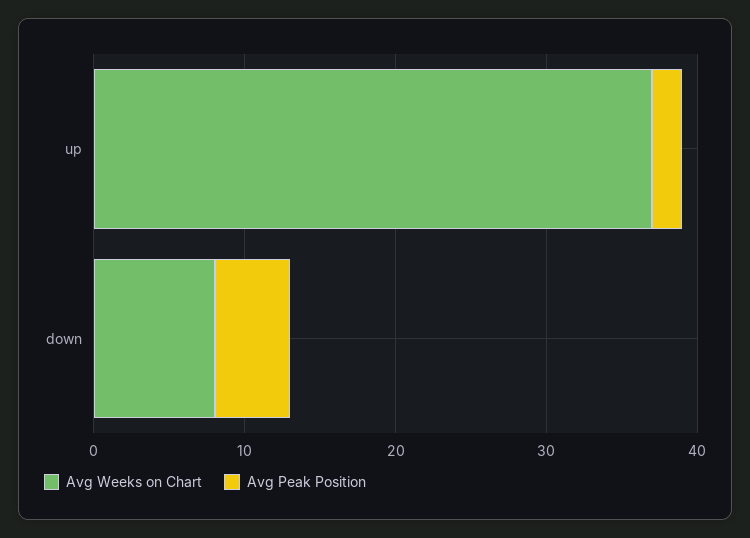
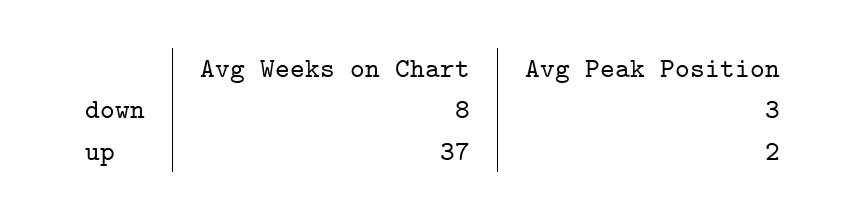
  {
    "Avg Weeks on Chart": {
      "up": 37,
      "down": 8
    },
    "Avg Peak Position": {
      "up": 2,
-     "down": 5
+     "down": 3
    }
  }

